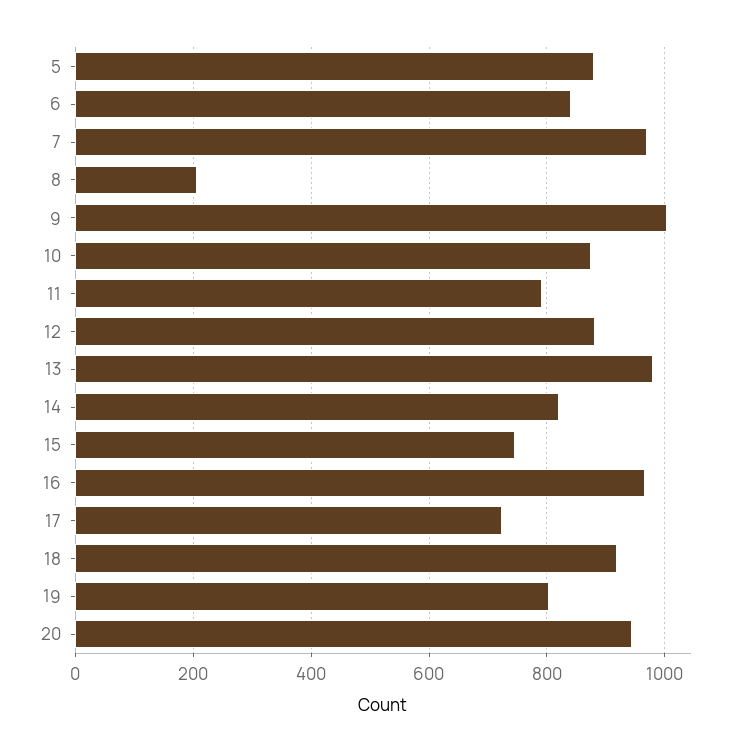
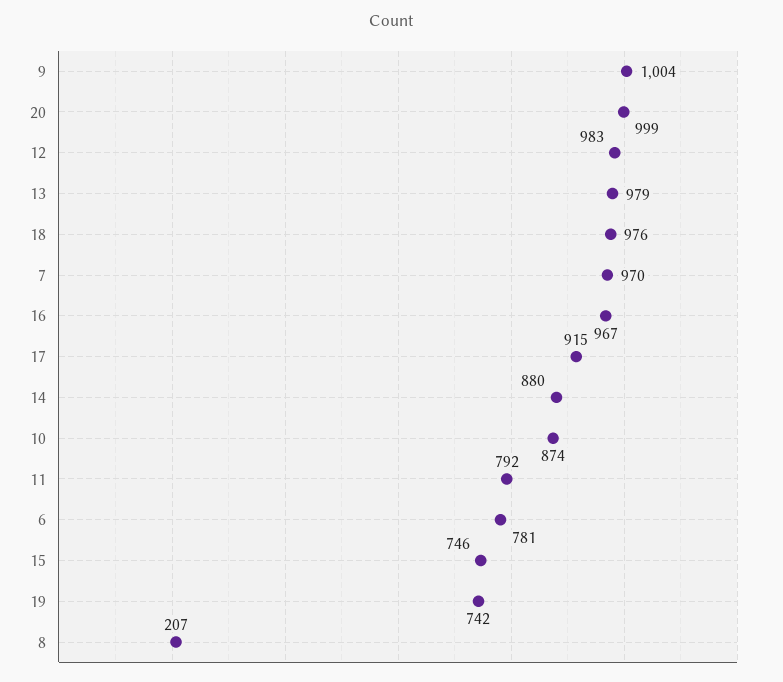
  {
-   "5": 880,
-   "6": 840,
+   "6": 781,
    "7": 970,
    "8": 207,
    "9": 1004,
    "10": 874,
    "11": 792,
-   "12": 880,
+   "12": 983,
    "13": 979,
-   "14": 820,
+   "14": 880,
    "15": 746,
    "16": 967,
-   "17": 720,
+   "17": 915,
-   "18": 920,
+   "18": 976,
-   "19": 800,
+   "19": 742,
-   "20": 940
+   "20": 999
  }

